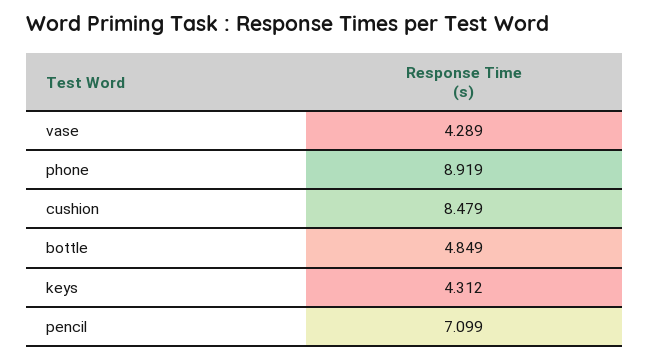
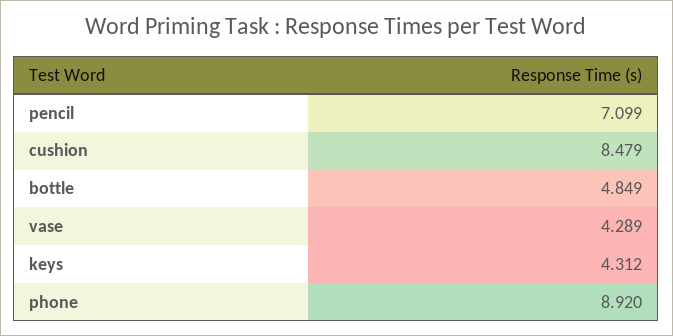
  {
    "vase": 4.289,
-   "phone": 8.919,
+   "phone": 8.92,
    "cushion": 8.479,
    "bottle": 4.849,
    "keys": 4.312,
    "pencil": 7.099
  }

